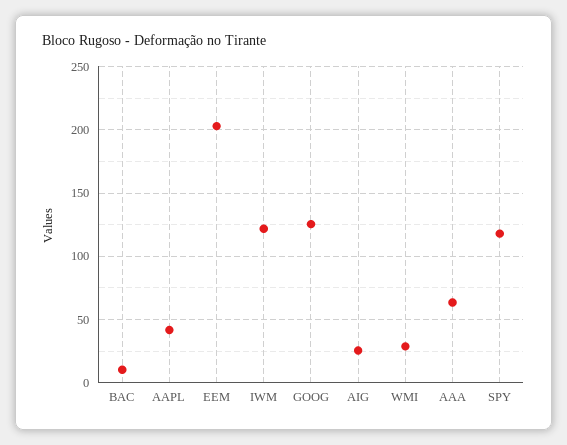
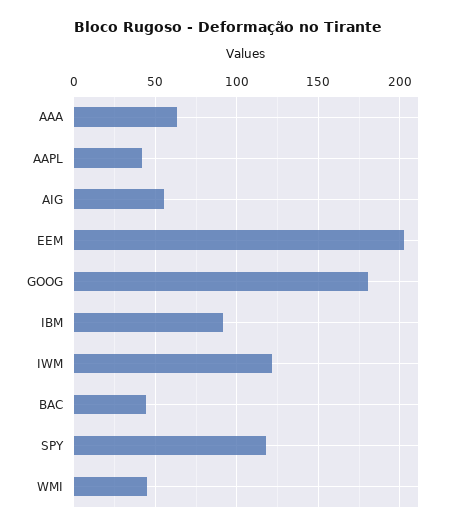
  {
-   "BAC": 10,
+   "BAC": 45,
    "AAPL": 40,
    "EEM": 205,
    "IWM": 120,
-   "GOOG": 125,
+   "GOOG": 180,
-   "AIG": 25,
+   "AIG": 55,
-   "WMI": 30,
+   "WMI": 45,
    "AAA": 65,
-   "SPY": 120
+   "SPY": 120,
+   "IBM": 90
  }

